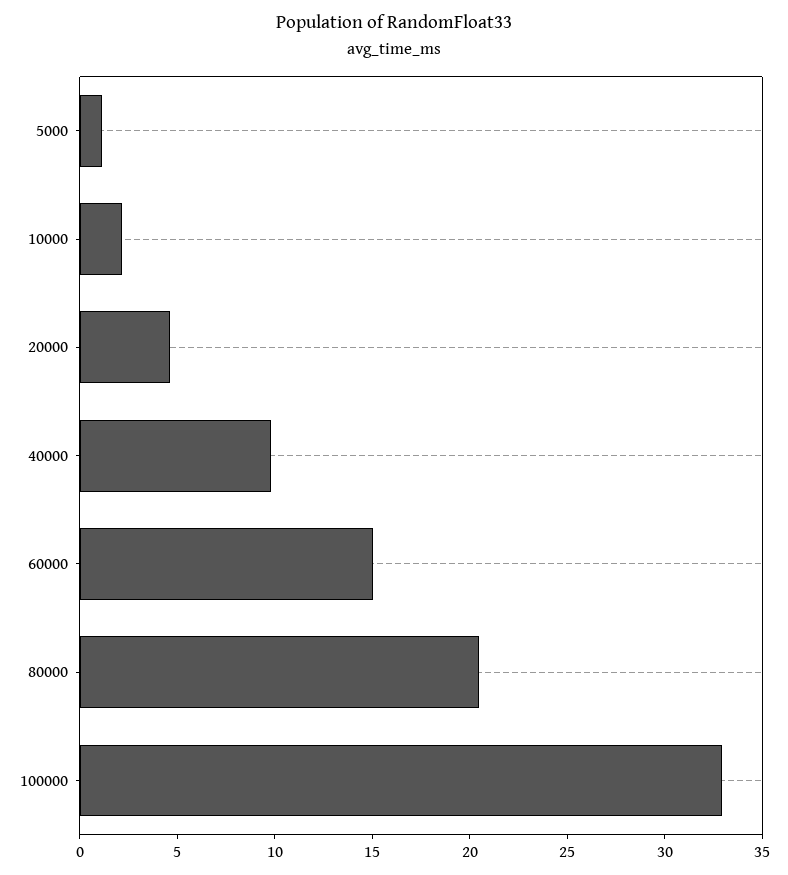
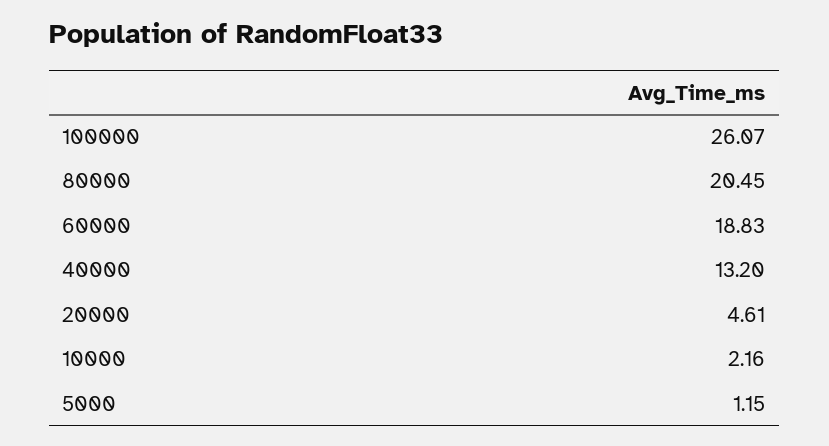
  {
    "5000": 1.15,
    "10000": 2.16,
    "20000": 4.61,
-   "40000": 10,
+   "40000": 13.2,
-   "60000": 15,
+   "60000": 18.83,
    "80000": 20.45,
-   "100000": 33
+   "100000": 26.07
  }

